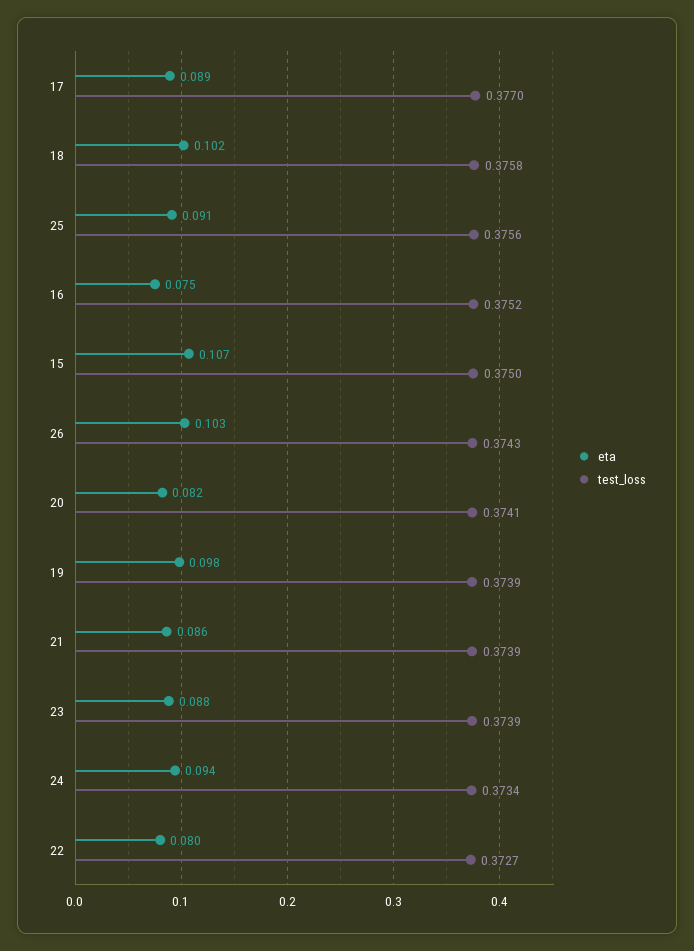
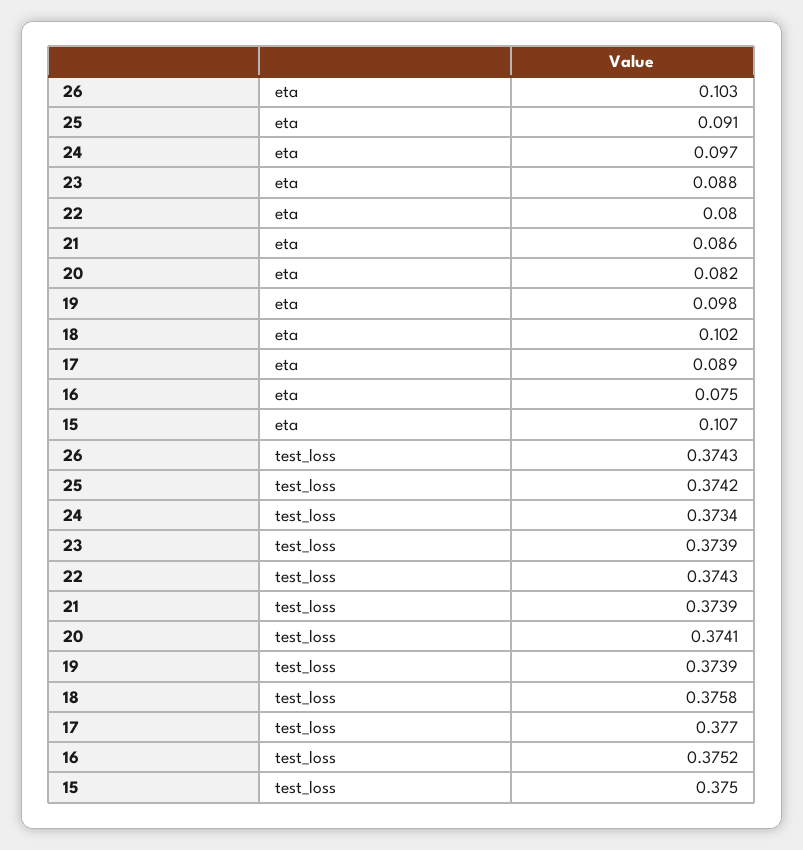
  {
    "eta": {
      "17": 0.089,
      "18": 0.102,
      "25": 0.091,
      "16": 0.075,
      "15": 0.107,
      "26": 0.103,
      "20": 0.082,
      "19": 0.098,
      "21": 0.086,
      "23": 0.088,
-     "24": 0.094,
+     "24": 0.097,
      "22": 0.08
    },
    "test_loss": {
      "17": 0.377,
      "18": 0.3758,
-     "25": 0.3756,
+     "25": 0.3742,
      "16": 0.3752,
      "15": 0.375,
      "26": 0.3743,
      "20": 0.3741,
      "19": 0.3739,
      "21": 0.3739,
      "23": 0.3739,
      "24": 0.3734,
-     "22": 0.3727
+     "22": 0.3743
    }
  }

